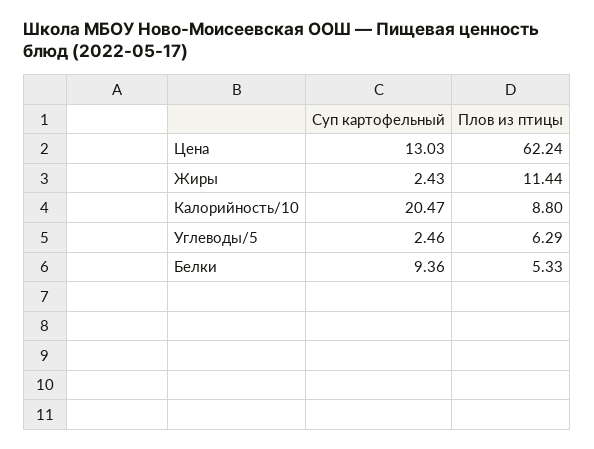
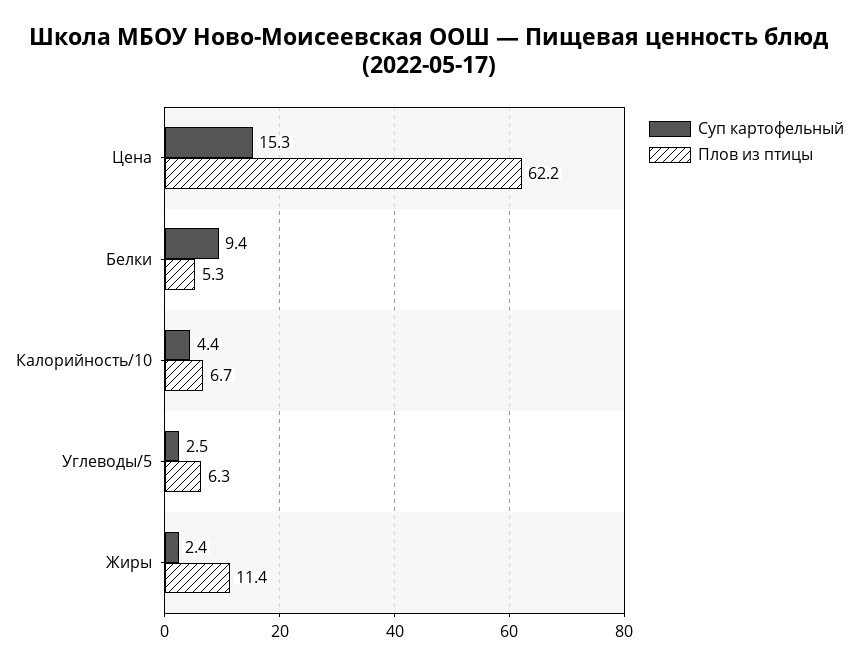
  {
    "Суп картофельный": {
-     "Цена": 13.03,
+     "Цена": 15.3,
      "Жиры": 2.43,
-     "Калорийность/10": 20.47,
+     "Калорийность/10": 4.4,
      "Углеводы/5": 2.46,
      "Белки": 9.36
    },
    "Плов из птицы": {
      "Цена": 62.24,
      "Жиры": 11.44,
-     "Калорийность/10": 8.8,
+     "Калорийность/10": 6.7,
      "Углеводы/5": 6.29,
      "Белки": 5.33
    }
  }

